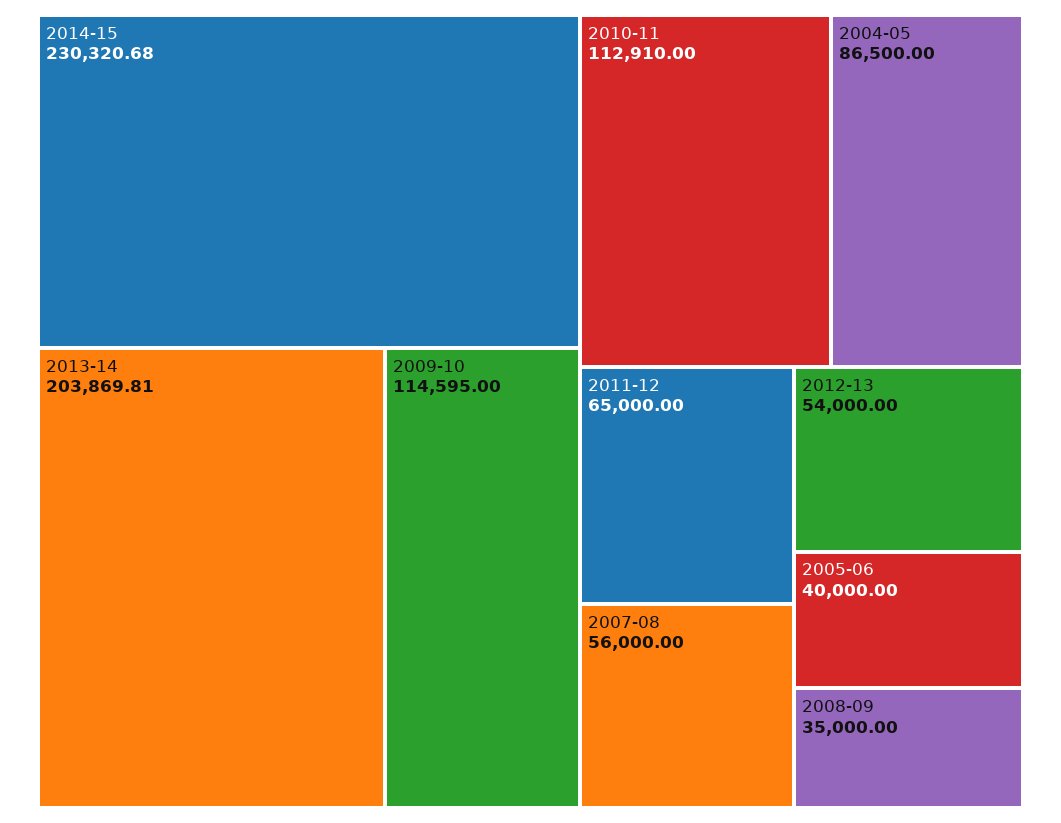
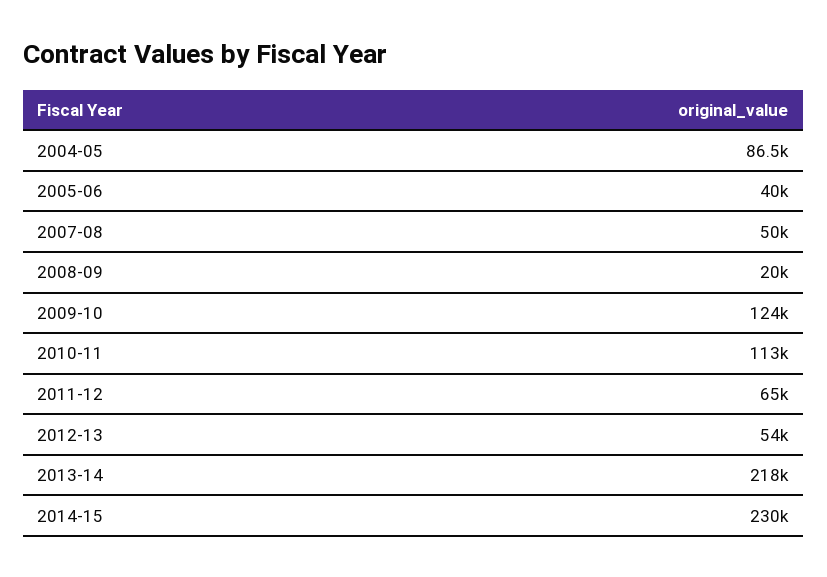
  {
    "2014-15": 230320.68,
-   "2013-14": 203869.81,
+   "2013-14": 218000,
-   "2009-10": 114595,
+   "2009-10": 124000,
    "2010-11": 112910,
    "2004-05": 86500,
    "2011-12": 65000,
-   "2007-08": 56000,
+   "2007-08": 50000,
    "2012-13": 54000,
    "2005-06": 40000,
-   "2008-09": 35000
+   "2008-09": 20000
  }

